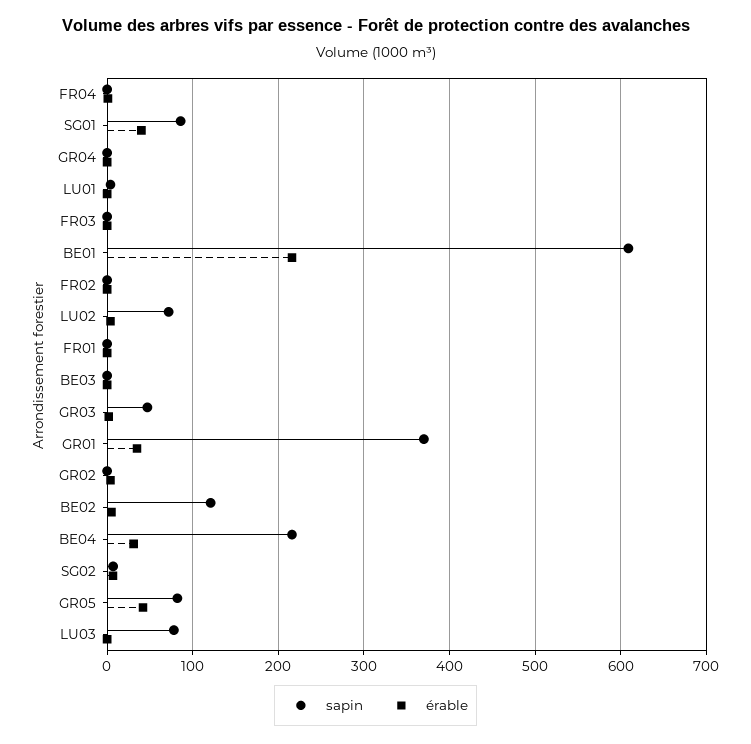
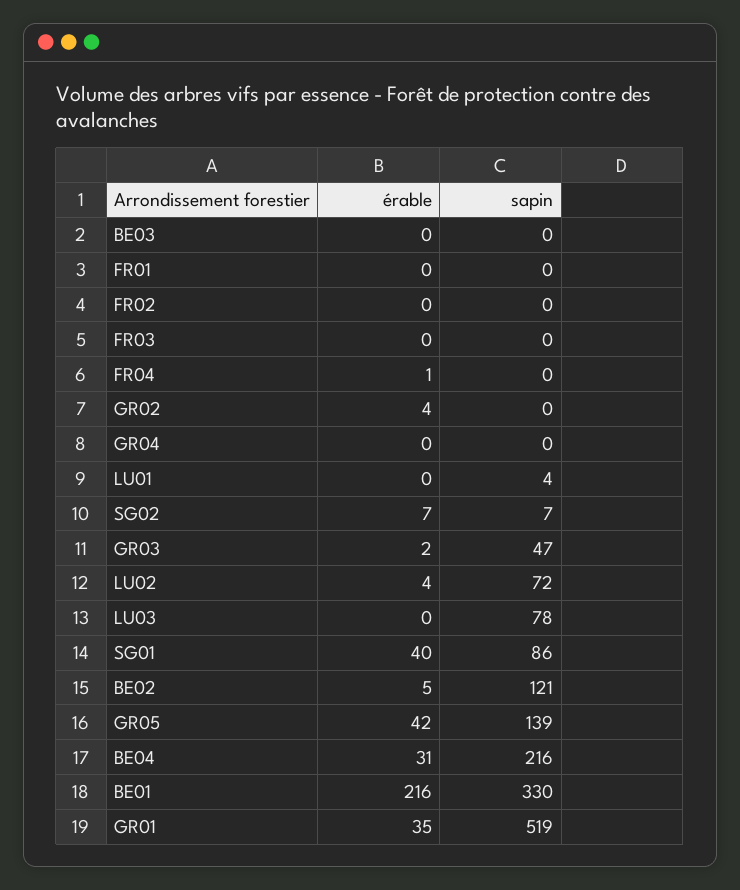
  {
    "sapin": {
      "FR04": 0,
      "SG01": 86,
      "GR04": 0,
      "LU01": 4,
      "FR03": 0,
-     "BE01": 610,
+     "BE01": 330,
      "FR02": 0,
      "LU02": 72,
      "FR01": 0,
      "BE03": 0,
      "GR03": 47,
-     "GR01": 370,
+     "GR01": 519,
      "GR02": 0,
      "BE02": 121,
      "BE04": 216,
      "SG02": 7,
-     "GR05": 80,
+     "GR05": 139,
      "LU03": 78
    },
    "érable": {
      "FR04": 1,
      "SG01": 40,
      "GR04": 0,
      "LU01": 0,
      "FR03": 0,
      "BE01": 216,
      "FR02": 0,
      "LU02": 4,
      "FR01": 0,
      "BE03": 0,
      "GR03": 2,
      "GR01": 35,
      "GR02": 4,
      "BE02": 5,
      "BE04": 31,
      "SG02": 7,
      "GR05": 42,
      "LU03": 0
    }
  }

